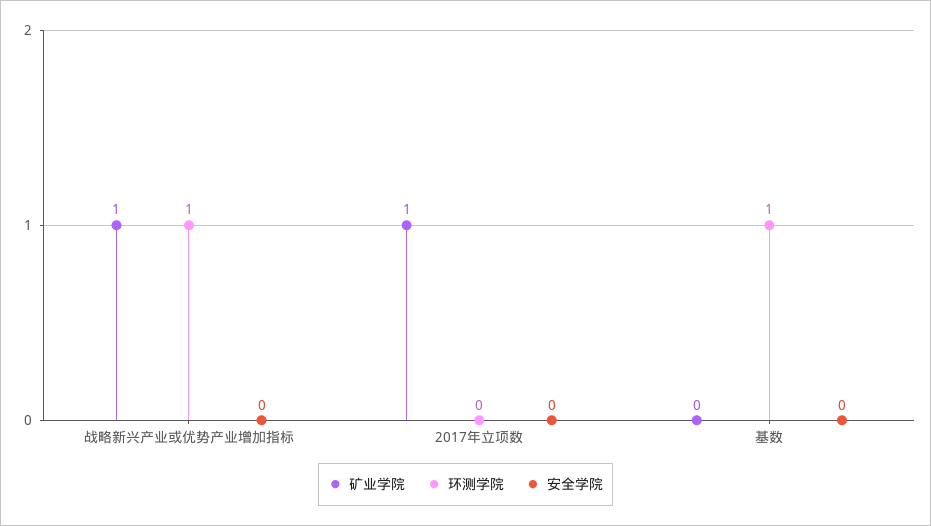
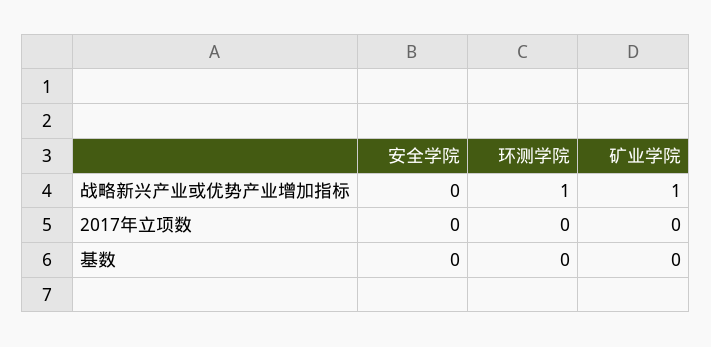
  {
    "矿业学院": {
      "战略新兴产业或优势产业增加指标": 1,
-     "2017年立项数": 1,
+     "2017年立项数": 0,
      "基数": 0
    },
    "环测学院": {
      "战略新兴产业或优势产业增加指标": 1,
      "2017年立项数": 0,
-     "基数": 1
+     "基数": 0
    },
    "安全学院": {
      "战略新兴产业或优势产业增加指标": 0,
      "2017年立项数": 0,
      "基数": 0
    }
  }

